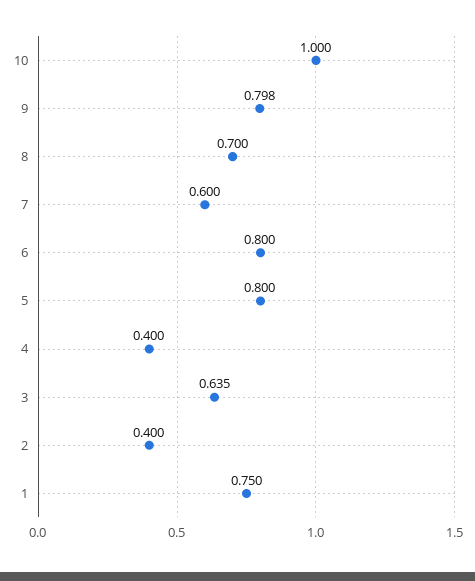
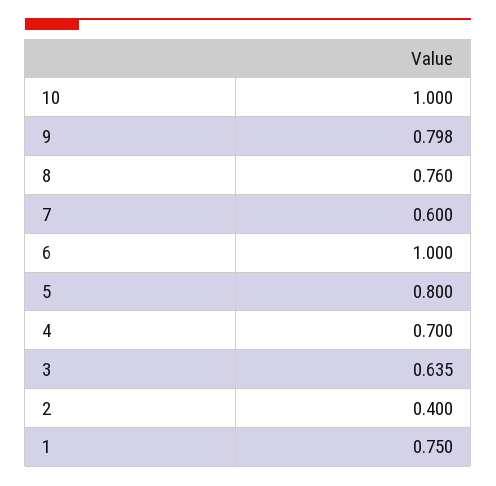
  {
    "10": 1,
    "9": 0.798,
-   "8": 0.7,
+   "8": 0.76,
    "7": 0.6,
-   "6": 0.8,
+   "6": 1,
    "5": 0.8,
-   "4": 0.4,
+   "4": 0.7,
    "3": 0.635,
    "2": 0.4,
    "1": 0.75
  }

